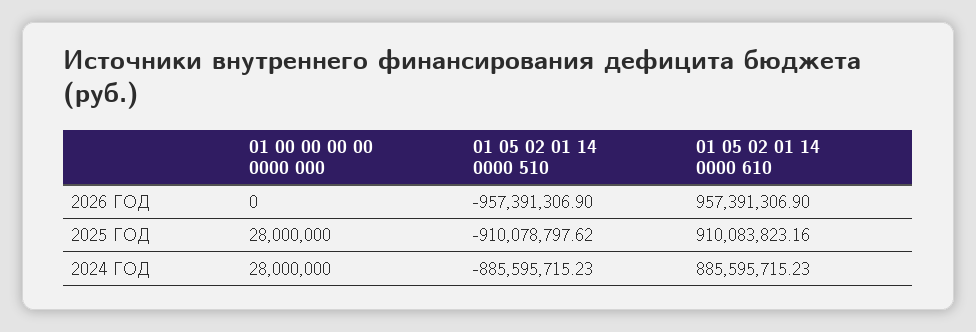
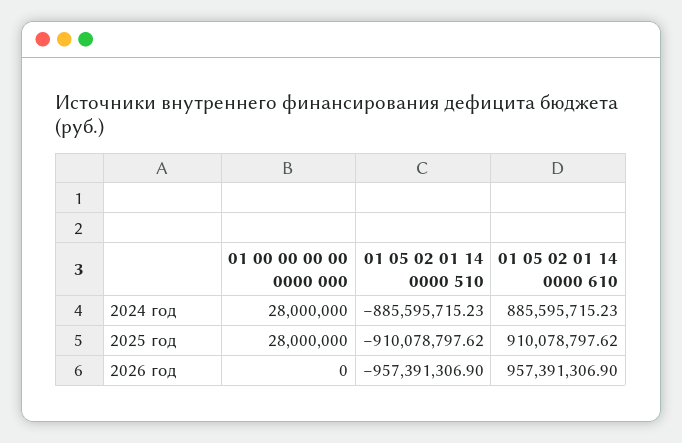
  {
    "01 00 00 00 00 0000 000": {
      "2026 ГОД": 0,
      "2025 ГОД": 28000000,
      "2024 ГОД": 28000000
    },
    "01 05 02 01 14 0000 510": {
      "2026 ГОД": -957391306.9,
      "2025 ГОД": -910078797.62,
      "2024 ГОД": -885595715.23
    },
    "01 05 02 01 14 0000 610": {
      "2026 ГОД": 957391306.9,
-     "2025 ГОД": 910083823.16,
+     "2025 ГОД": 910078797.62,
      "2024 ГОД": 885595715.23
    }
  }

